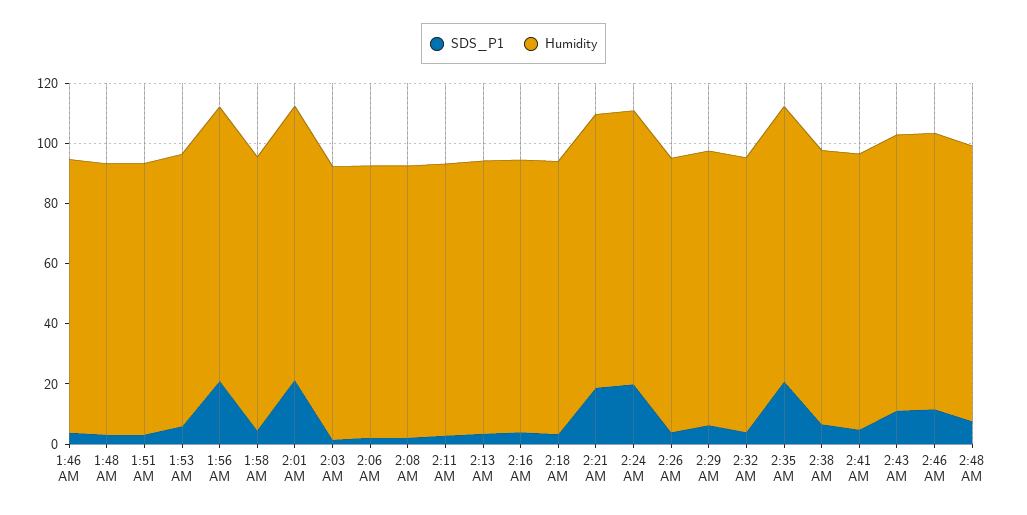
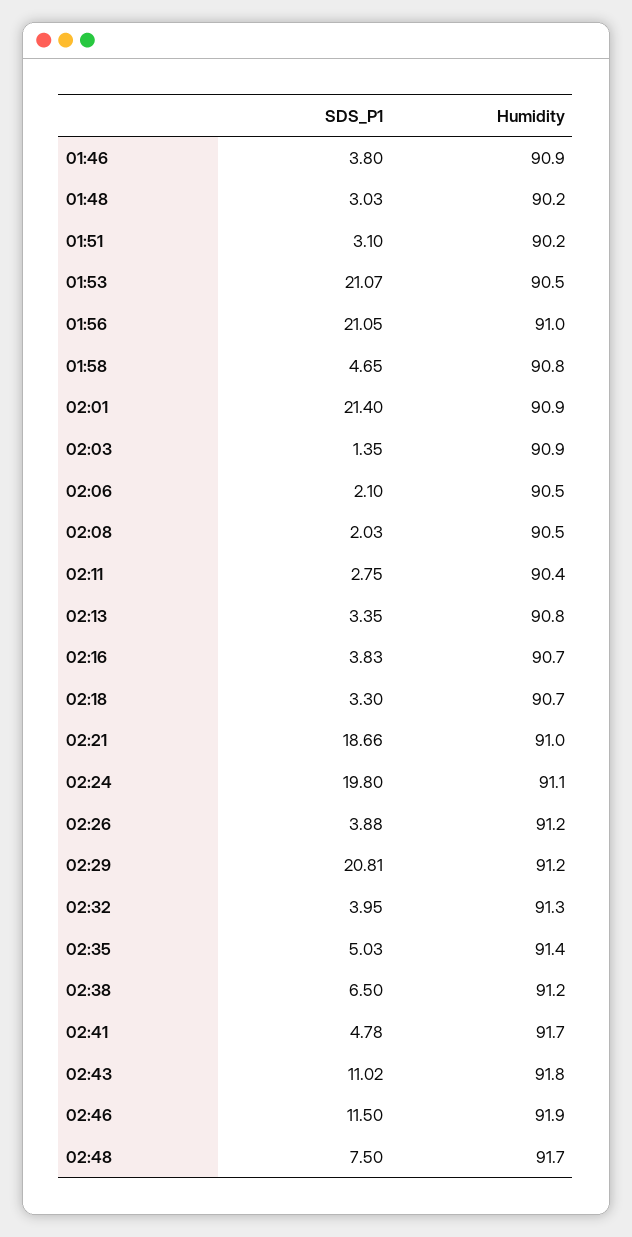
  {
    "SDS_P1": {
      "1:46 AM": 3.8,
      "1:48 AM": 3.03,
      "1:51 AM": 3.1,
-     "1:53 AM": 5,
+     "1:53 AM": 21.07,
      "1:56 AM": 21.05,
      "1:58 AM": 4.65,
      "2:01 AM": 21.4,
      "2:03 AM": 1.35,
      "2:06 AM": 2.1,
      "2:08 AM": 2.03,
      "2:11 AM": 2.75,
      "2:13 AM": 3.35,
      "2:16 AM": 3.83,
      "2:18 AM": 3.3,
      "2:21 AM": 18.66,
      "2:24 AM": 19.8,
      "2:26 AM": 3.88,
-     "2:29 AM": 5,
+     "2:29 AM": 20.81,
      "2:32 AM": 3.95,
-     "2:35 AM": 20,
+     "2:35 AM": 5.03,
      "2:38 AM": 6.5,
      "2:41 AM": 4.78,
      "2:43 AM": 11.02,
      "2:46 AM": 11.5,
      "2:48 AM": 7.5
    },
    "Humidity": {
      "1:46 AM": 90.9,
      "1:48 AM": 90.2,
      "1:51 AM": 90.2,
      "1:53 AM": 90.5,
      "1:56 AM": 91,
      "1:58 AM": 90.8,
      "2:01 AM": 90.9,
      "2:03 AM": 90.9,
      "2:06 AM": 90.5,
      "2:08 AM": 90.5,
      "2:11 AM": 90.4,
      "2:13 AM": 90.8,
      "2:16 AM": 90.7,
      "2:18 AM": 90.7,
      "2:21 AM": 91,
      "2:24 AM": 91.1,
      "2:26 AM": 91.2,
      "2:29 AM": 91.2,
      "2:32 AM": 91.3,
      "2:35 AM": 91.4,
      "2:38 AM": 91.2,
      "2:41 AM": 91.7,
      "2:43 AM": 91.8,
      "2:46 AM": 91.9,
      "2:48 AM": 91.7
    }
  }

